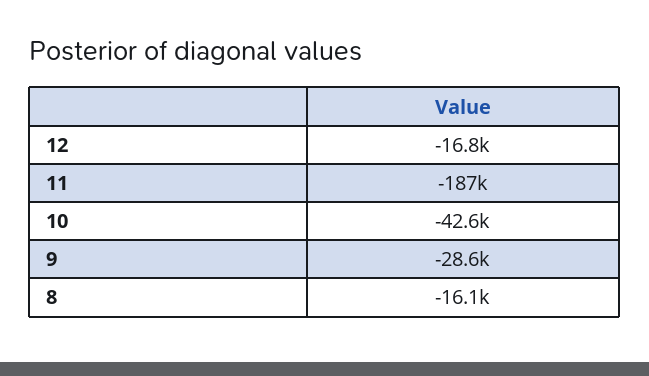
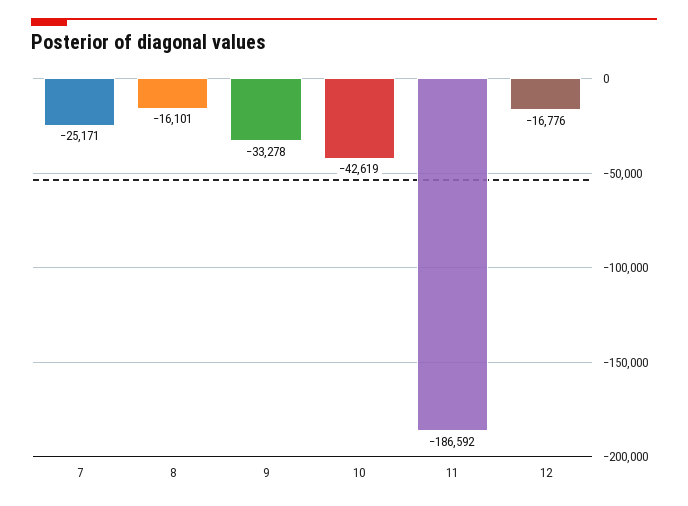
  {
    "12": -16776,
    "11": -186592,
    "10": -42619,
-   "9": -28600,
+   "9": -33278,
-   "8": -16101
+   "8": -16101,
+   "7": -25171
  }

